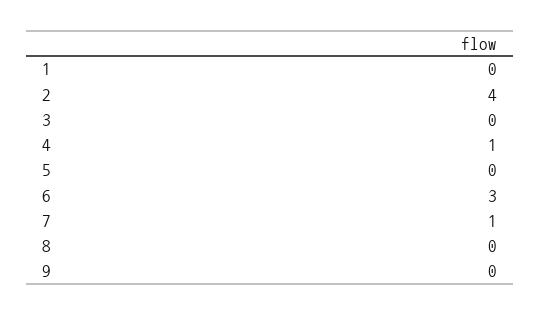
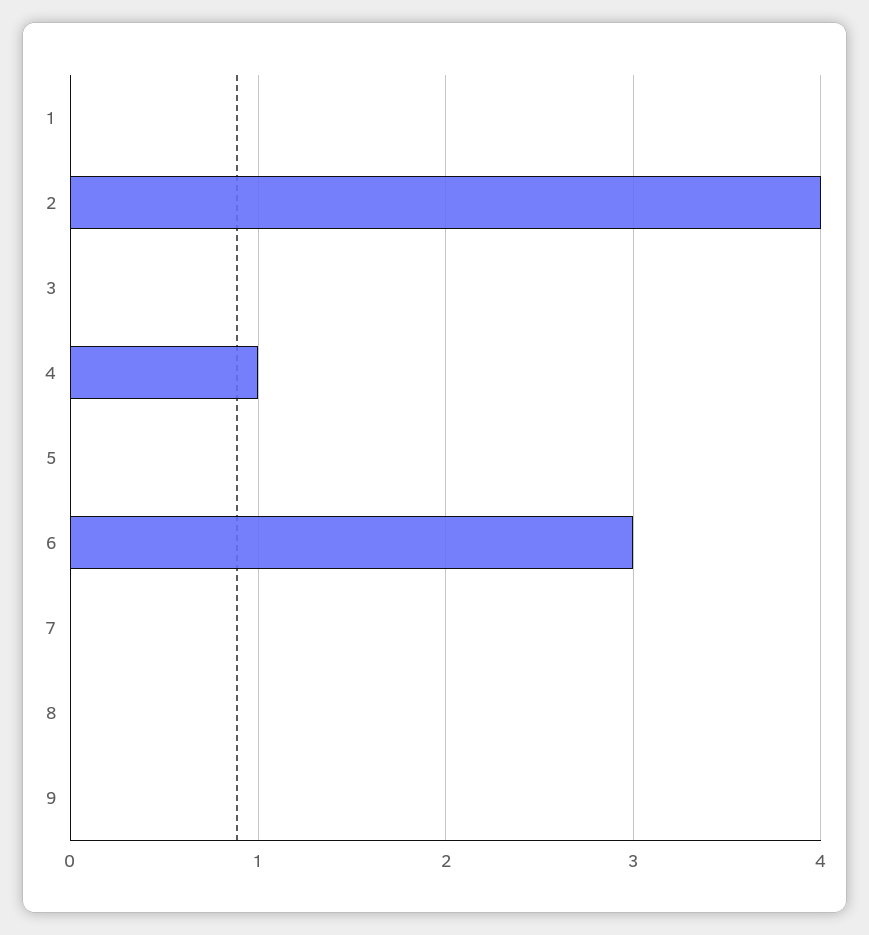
  {
    "1": 0,
    "2": 4,
    "3": 0,
    "4": 1,
    "5": 0,
    "6": 3,
-   "7": 1,
+   "7": 0,
    "8": 0,
    "9": 0
  }

